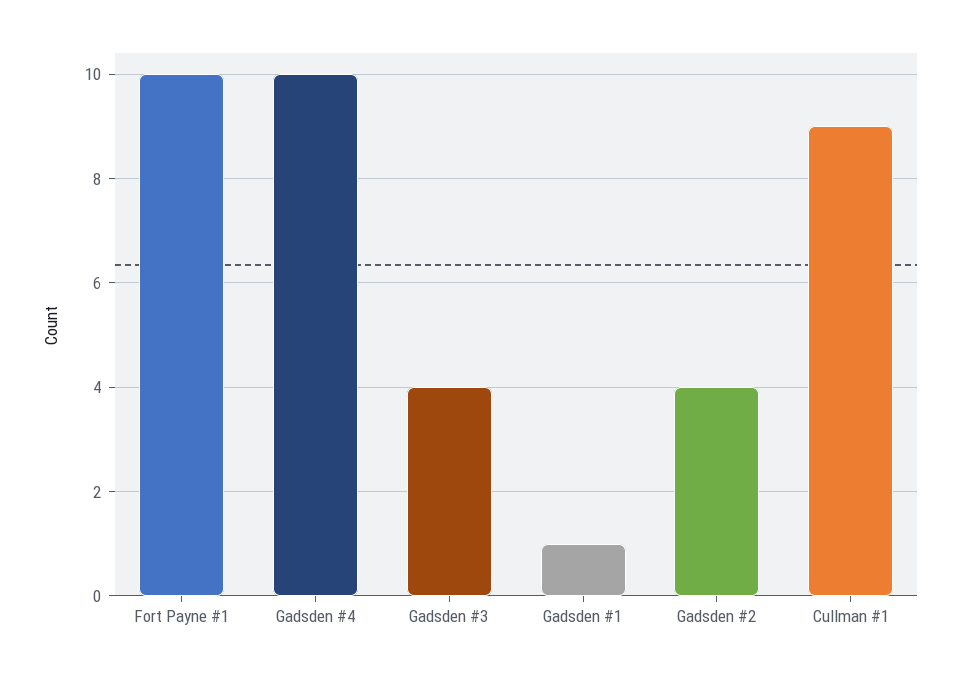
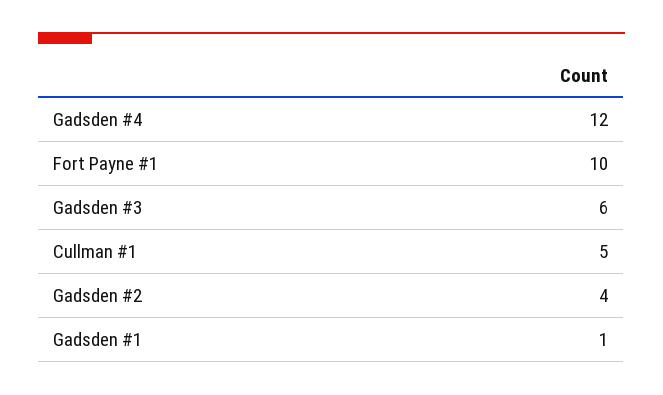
  {
    "Fort Payne #1": 10,
-   "Gadsden #4": 10,
+   "Gadsden #4": 12,
-   "Gadsden #3": 4,
+   "Gadsden #3": 6,
    "Gadsden #1": 1,
    "Gadsden #2": 4,
-   "Cullman #1": 9
+   "Cullman #1": 5
  }

